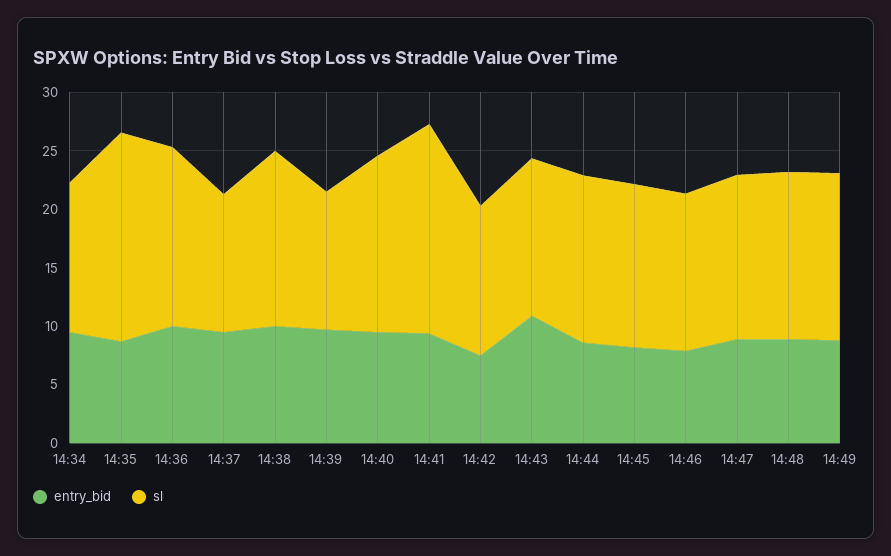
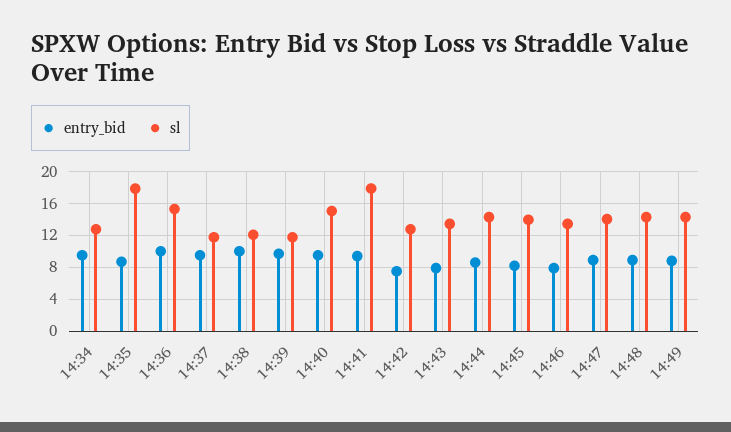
  {
    "entry_bid": {
      "14:34": 10,
      "14:35": 9,
      "14:36": 10,
      "14:37": 10,
      "14:38": 10,
      "14:39": 10,
      "14:40": 10,
      "14:41": 9,
      "14:42": 8,
-     "14:43": 11,
+     "14:43": 8,
      "14:44": 9,
      "14:45": 8,
      "14:46": 8,
      "14:47": 9,
      "14:48": 9,
      "14:49": 9
    },
    "sl": {
      "14:34": 13,
      "14:35": 18,
      "14:36": 15,
      "14:37": 12,
-     "14:38": 15,
+     "14:38": 12,
      "14:39": 12,
      "14:40": 15,
      "14:41": 18,
      "14:42": 13,
      "14:43": 13,
      "14:44": 14,
      "14:45": 14,
      "14:46": 13,
      "14:47": 14,
      "14:48": 14,
      "14:49": 14
    }
  }

